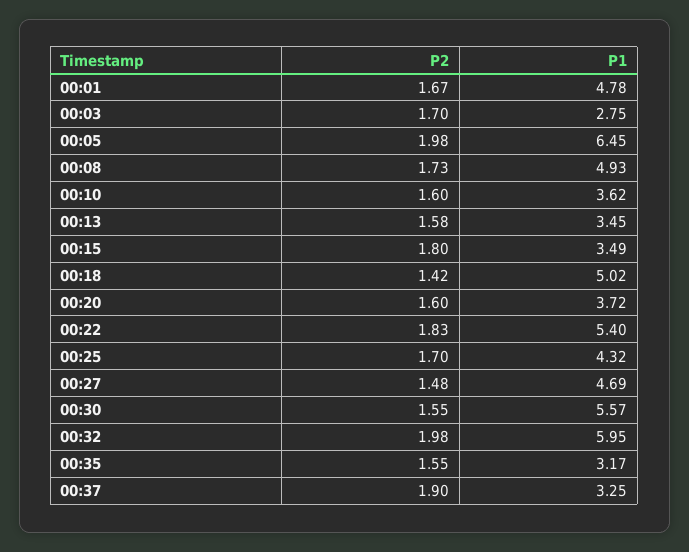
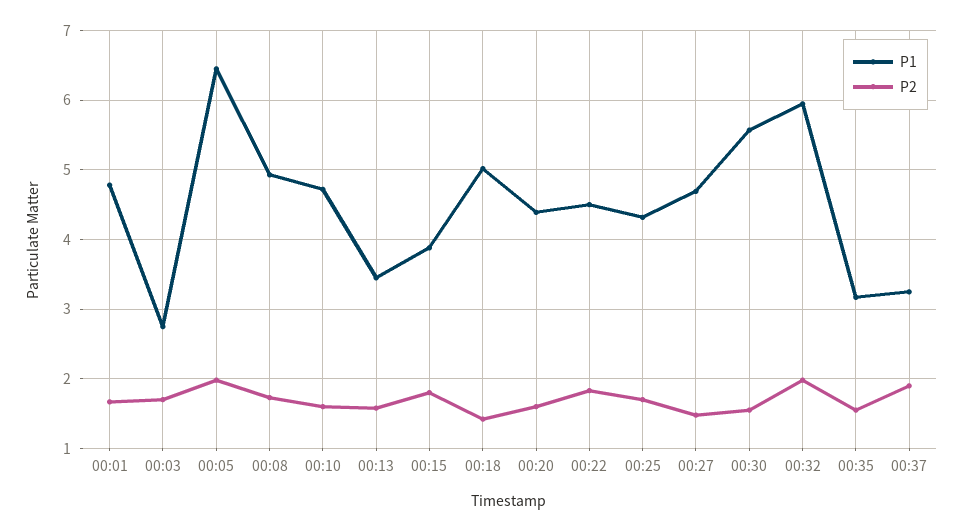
  {
    "P2": {
      "00:01": 1.67,
      "00:03": 1.7,
      "00:05": 1.98,
      "00:08": 1.73,
      "00:10": 1.6,
      "00:13": 1.58,
      "00:15": 1.8,
      "00:18": 1.42,
      "00:20": 1.6,
      "00:22": 1.83,
      "00:25": 1.7,
      "00:27": 1.48,
      "00:30": 1.55,
      "00:32": 1.98,
      "00:35": 1.55,
      "00:37": 1.9
    },
    "P1": {
      "00:01": 4.78,
      "00:03": 2.75,
      "00:05": 6.45,
      "00:08": 4.93,
-     "00:10": 3.62,
+     "00:10": 4.7,
      "00:13": 3.45,
-     "00:15": 3.49,
+     "00:15": 3.9,
      "00:18": 5.02,
-     "00:20": 3.72,
+     "00:20": 4.4,
-     "00:22": 5.4,
+     "00:22": 4.5,
      "00:25": 4.32,
      "00:27": 4.69,
      "00:30": 5.57,
      "00:32": 5.95,
      "00:35": 3.17,
      "00:37": 3.25
    }
  }

